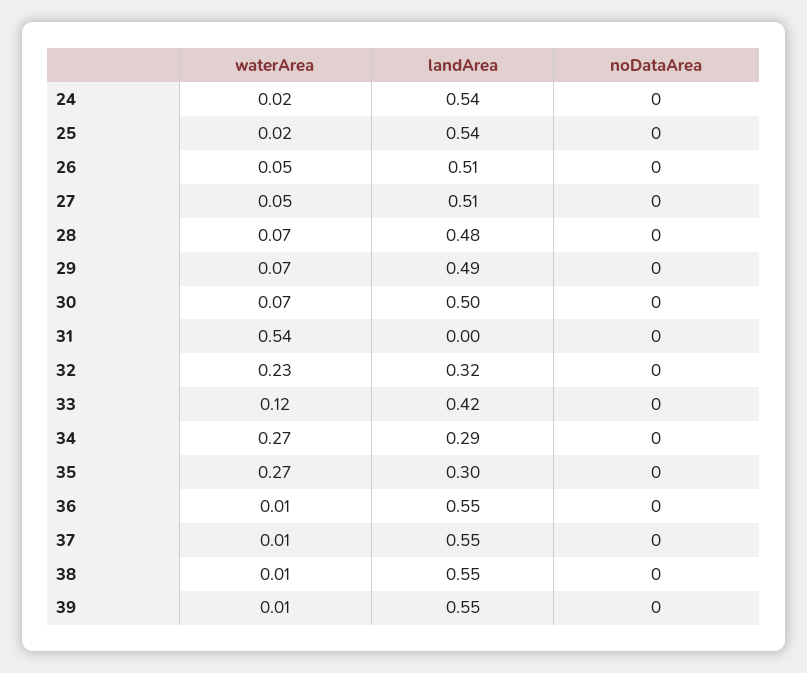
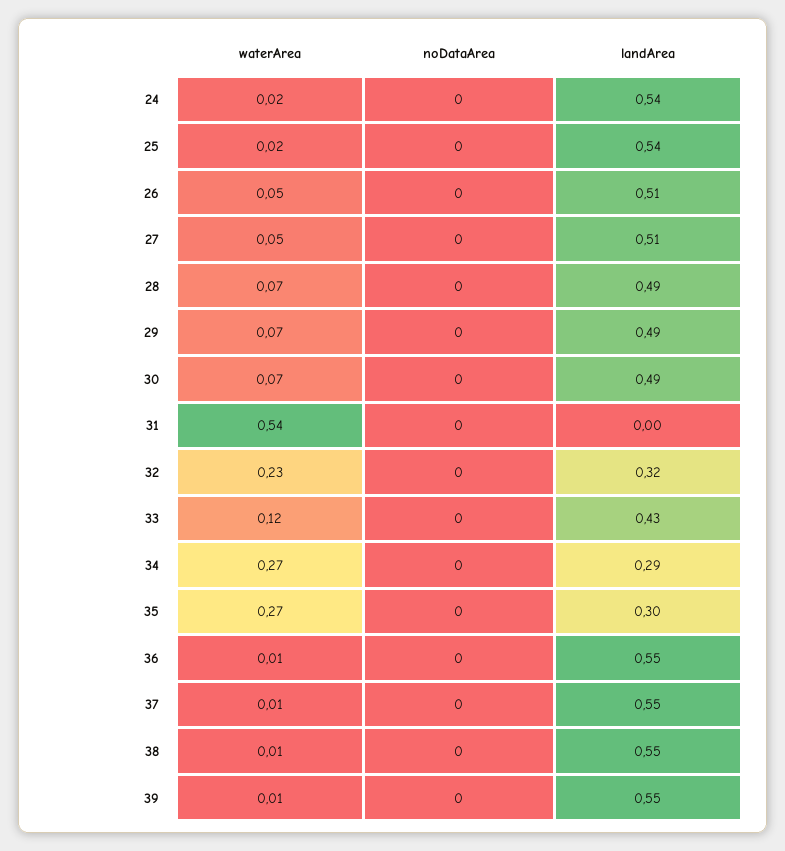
  {
    "waterArea": {
      "24": 0.02,
      "25": 0.02,
      "26": 0.05,
      "27": 0.05,
      "28": 0.07,
      "29": 0.07,
      "30": 0.07,
      "31": 0.54,
      "32": 0.23,
      "33": 0.12,
      "34": 0.27,
      "35": 0.27,
      "36": 0.01,
      "37": 0.01,
      "38": 0.01,
      "39": 0.01
    },
    "landArea": {
      "24": 0.54,
      "25": 0.54,
      "26": 0.51,
      "27": 0.51,
-     "28": 0.48,
+     "28": 0.49,
      "29": 0.49,
-     "30": 0.5,
+     "30": 0.49,
      "31": 0,
      "32": 0.32,
-     "33": 0.42,
+     "33": 0.43,
      "34": 0.29,
      "35": 0.3,
      "36": 0.55,
      "37": 0.55,
      "38": 0.55,
      "39": 0.55
    },
    "noDataArea": {
      "24": 0,
      "25": 0,
      "26": 0,
      "27": 0,
      "28": 0,
      "29": 0,
      "30": 0,
      "31": 0,
      "32": 0,
      "33": 0,
      "34": 0,
      "35": 0,
      "36": 0,
      "37": 0,
      "38": 0,
      "39": 0
    }
  }

